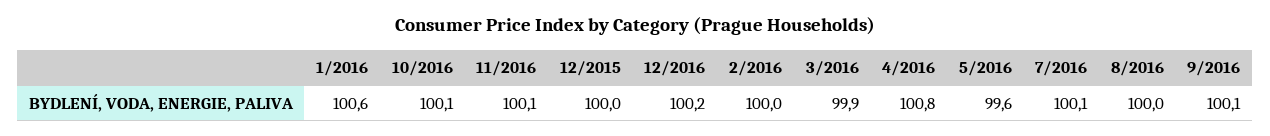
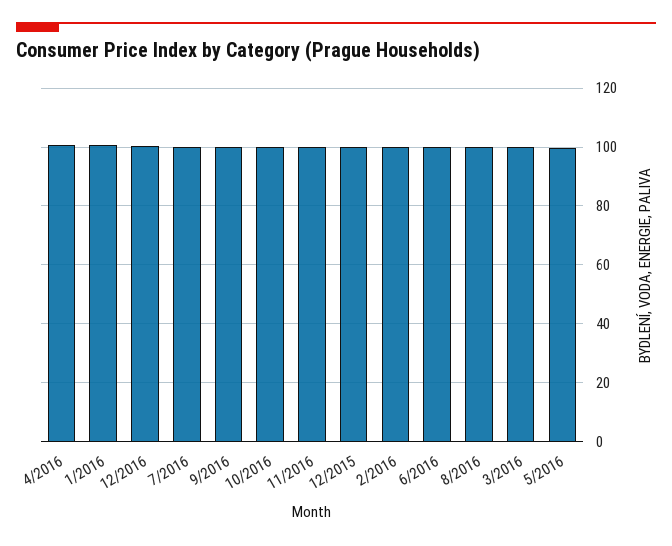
  {
    "1/2016": 100.6,
    "10/2016": 100.1,
    "11/2016": 100.1,
    "12/2015": 100,
    "12/2016": 100.2,
    "2/2016": 100,
    "3/2016": 99.9,
    "4/2016": 100.8,
    "5/2016": 99.6,
    "7/2016": 100.1,
    "8/2016": 100,
-   "9/2016": 100.1
+   "9/2016": 100.1,
+   "6/2016": 100
  }

